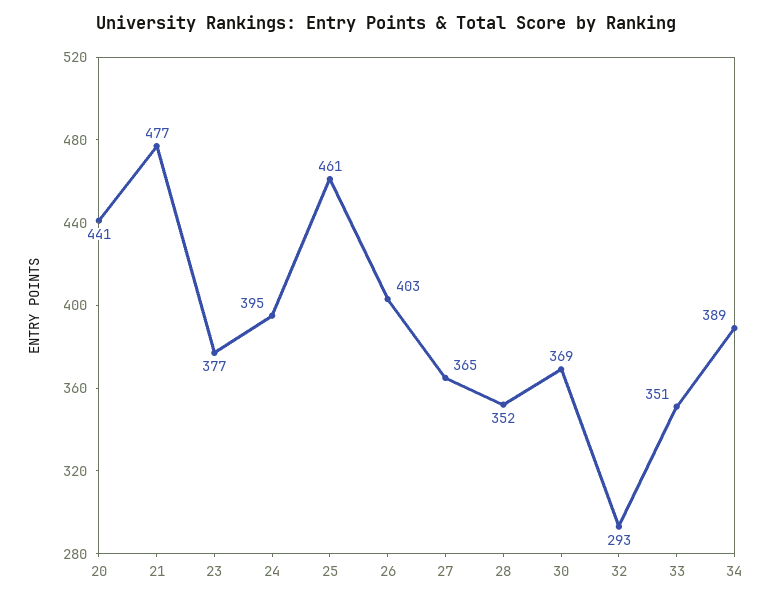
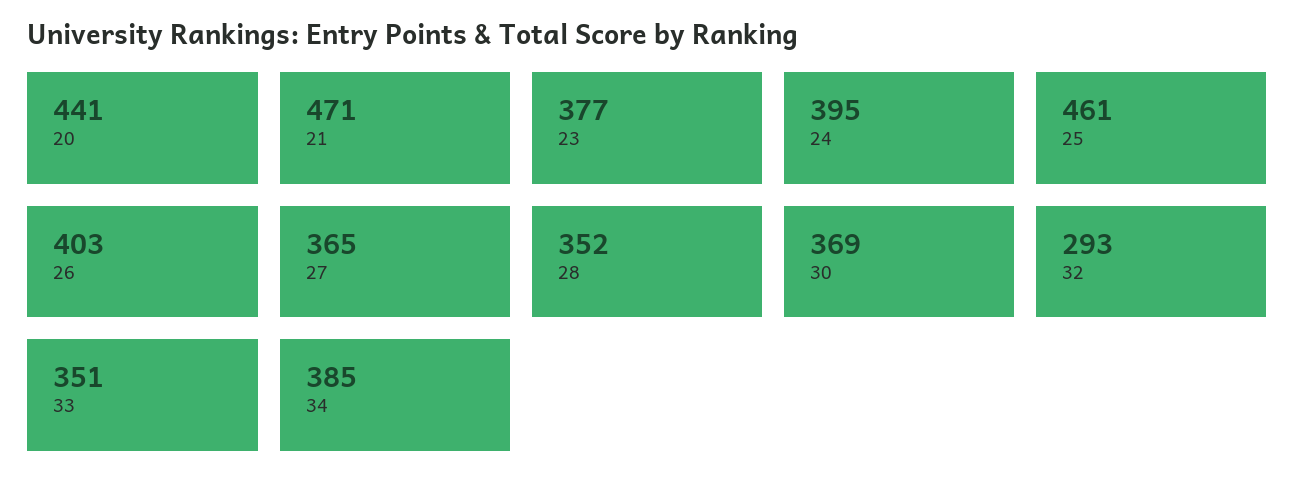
  {
    "20": 441,
-   "21": 477,
+   "21": 471,
    "23": 377,
    "24": 395,
    "25": 461,
    "26": 403,
    "27": 365,
    "28": 352,
    "30": 369,
    "32": 293,
    "33": 351,
-   "34": 389
+   "34": 385
  }

